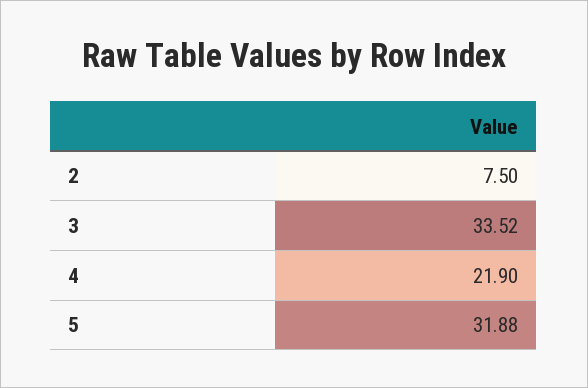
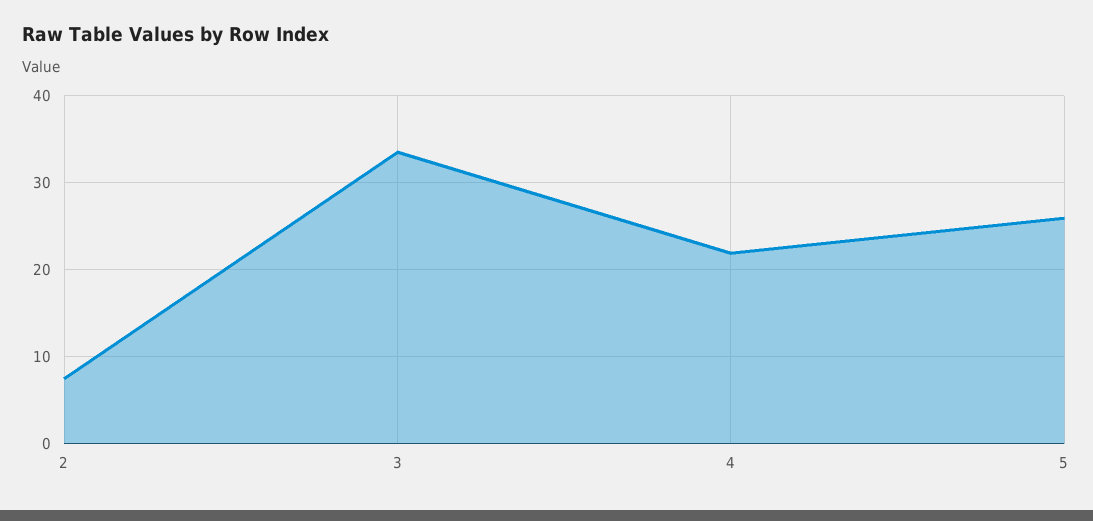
  {
    "2": 7.5,
    "3": 33.52,
    "4": 21.9,
-   "5": 31.88
+   "5": 26
  }

